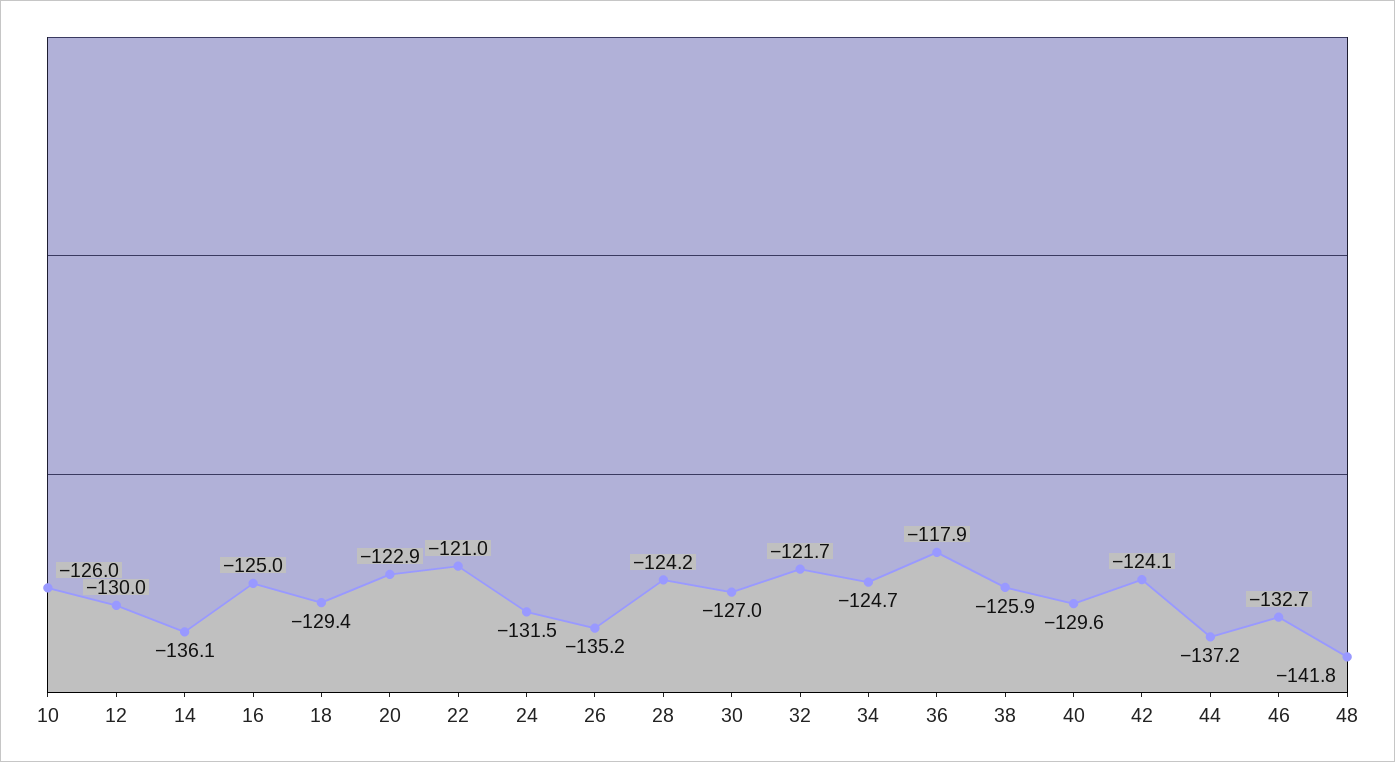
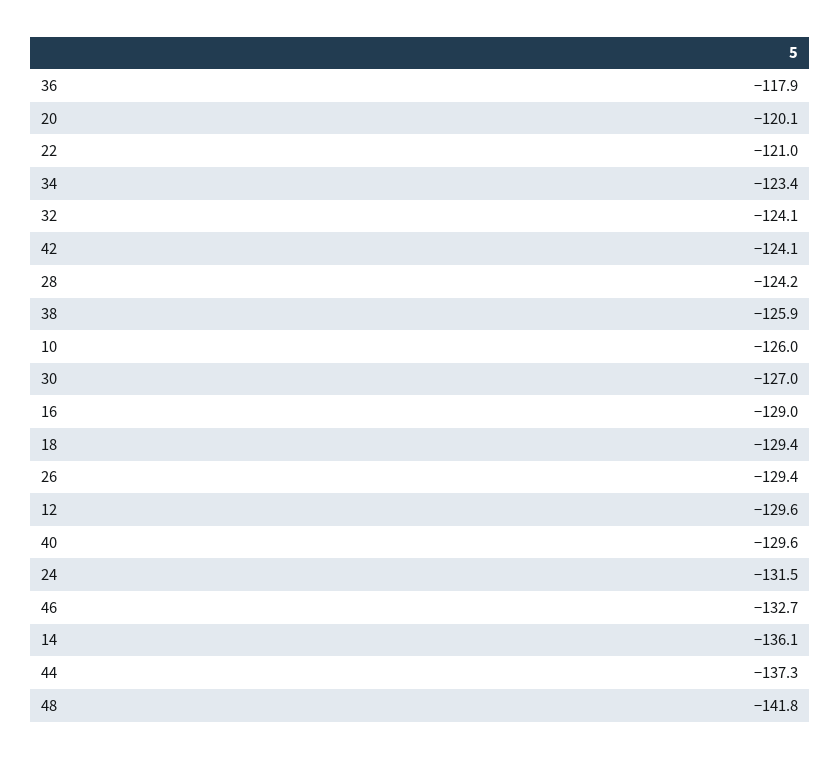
  {
    "10": -126,
-   "12": -130,
+   "12": -129.6,
    "14": -136.1,
-   "16": -125,
+   "16": -129,
    "18": -129.4,
-   "20": -122.9,
+   "20": -120.1,
    "22": -121,
    "24": -131.5,
-   "26": -135.2,
+   "26": -129.4,
    "28": -124.2,
    "30": -127,
-   "32": -121.7,
+   "32": -124.1,
-   "34": -124.7,
+   "34": -123.4,
    "36": -117.9,
    "38": -125.9,
    "40": -129.6,
    "42": -124.1,
-   "44": -137.2,
+   "44": -137.3,
    "46": -132.7,
    "48": -141.8
  }

